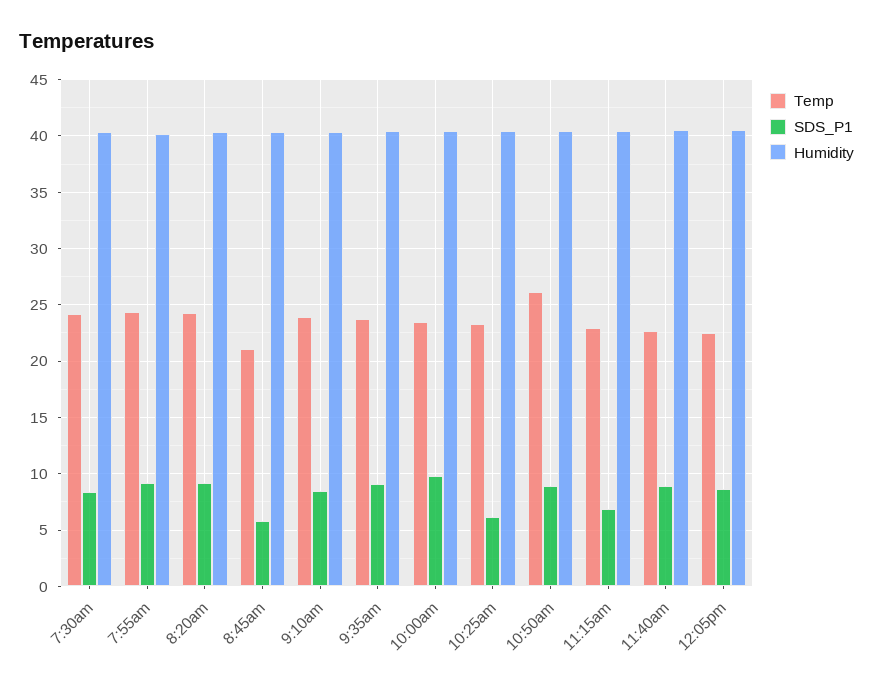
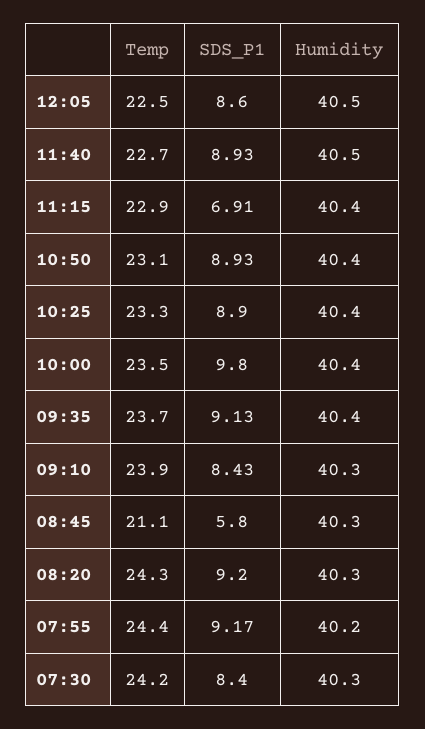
  {
    "Temp": {
      "7:30am": 24.2,
      "7:55am": 24.4,
      "8:20am": 24.3,
      "8:45am": 21.1,
      "9:10am": 23.9,
      "9:35am": 23.7,
      "10:00am": 23.5,
      "10:25am": 23.3,
-     "10:50am": 26,
+     "10:50am": 23.1,
      "11:15am": 22.9,
      "11:40am": 22.7,
      "12:05pm": 22.5
    },
    "SDS_P1": {
      "7:30am": 8.4,
      "7:55am": 9.17,
      "8:20am": 9.2,
      "8:45am": 5.8,
      "9:10am": 8.43,
      "9:35am": 9.13,
      "10:00am": 9.8,
-     "10:25am": 6,
+     "10:25am": 8.9,
      "10:50am": 8.93,
      "11:15am": 6.91,
      "11:40am": 8.93,
      "12:05pm": 8.6
    },
    "Humidity": {
      "7:30am": 40.3,
      "7:55am": 40.2,
      "8:20am": 40.3,
      "8:45am": 40.3,
      "9:10am": 40.3,
      "9:35am": 40.4,
      "10:00am": 40.4,
      "10:25am": 40.4,
      "10:50am": 40.4,
      "11:15am": 40.4,
      "11:40am": 40.5,
      "12:05pm": 40.5
    }
  }

